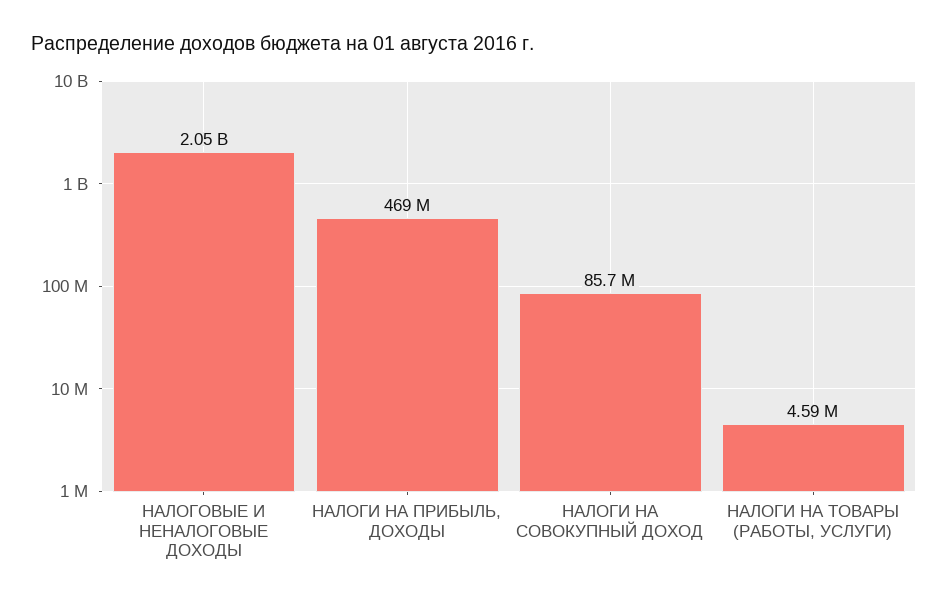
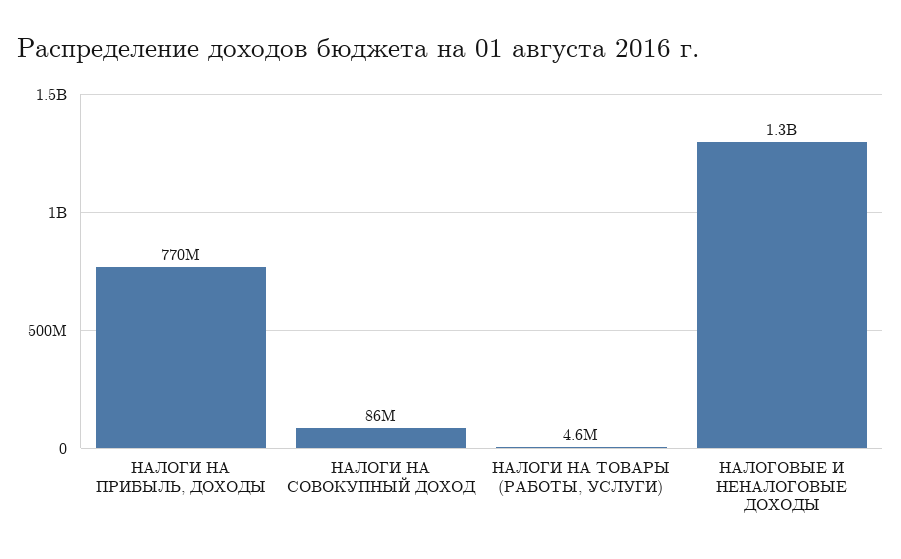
  {
-   "НАЛОГОВЫЕ И НЕНАЛОГОВЫЕ ДОХОДЫ": 2050000000,
+   "НАЛОГОВЫЕ И НЕНАЛОГОВЫЕ ДОХОДЫ": 1300000000,
-   "НАЛОГИ НА ПРИБЫЛЬ, ДОХОДЫ": 469000000,
+   "НАЛОГИ НА ПРИБЫЛЬ, ДОХОДЫ": 770000000,
    "НАЛОГИ НА СОВОКУПНЫЙ ДОХОД": 85700000,
    "НАЛОГИ НА ТОВАРЫ (РАБОТЫ, УСЛУГИ)": 4590000
  }

